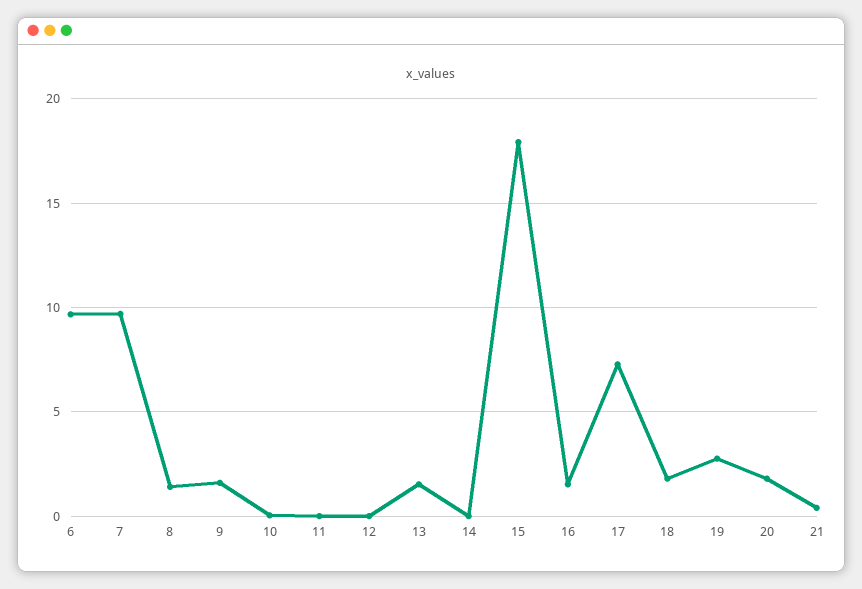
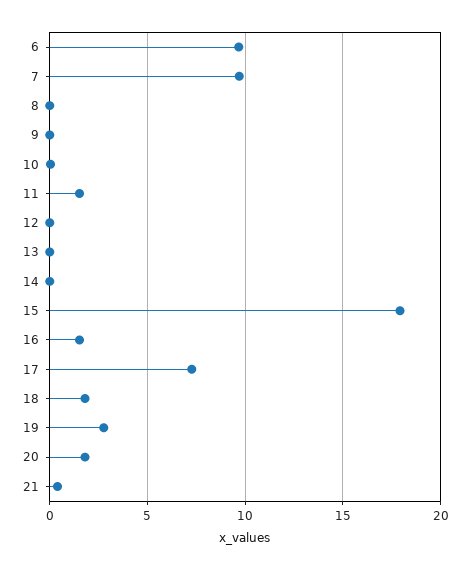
  {
    "6": 9.5,
    "7": 9.5,
-   "8": 1.5,
+   "8": 0,
-   "9": 1.5,
+   "9": 0,
    "10": 0,
-   "11": 0,
+   "11": 1.5,
    "12": 0,
-   "13": 1.5,
+   "13": 0,
    "14": 0,
    "15": 18,
    "16": 1.5,
    "17": 7.5,
    "18": 2,
    "19": 3,
    "20": 2,
    "21": 0.5
  }

